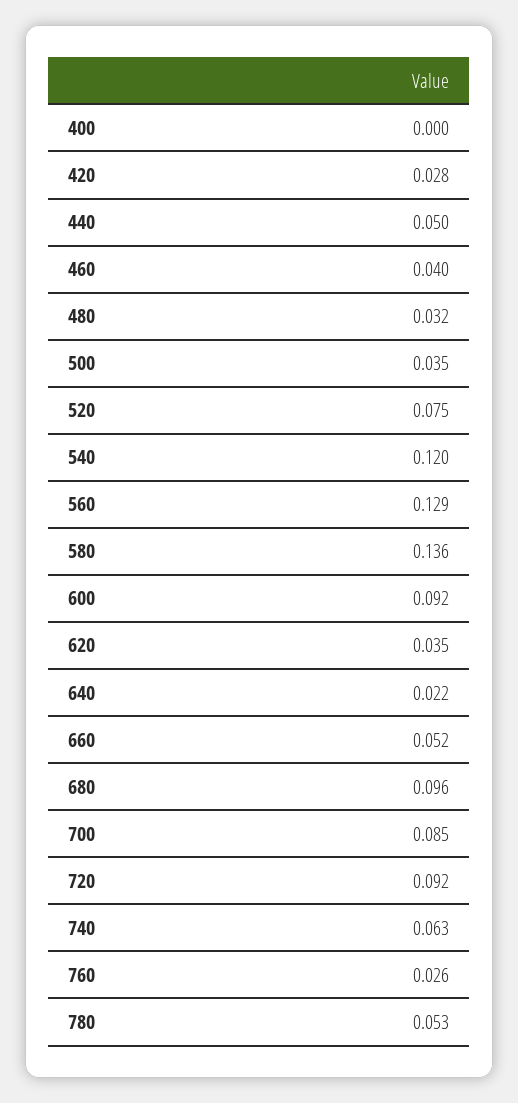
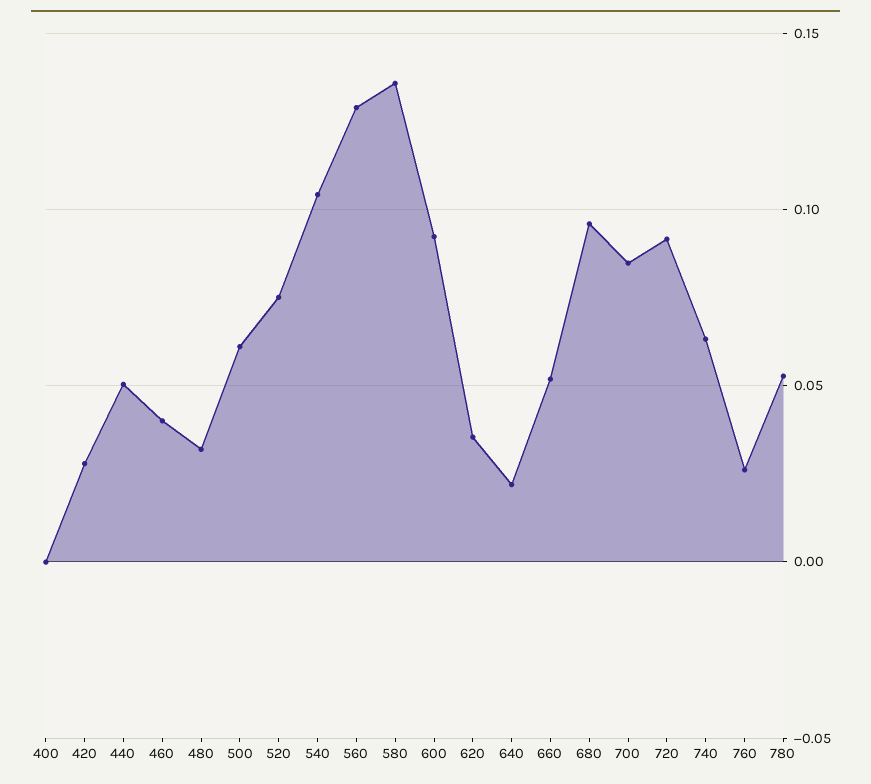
  {
    "400": 0,
    "420": 0.028,
    "440": 0.05,
    "460": 0.04,
    "480": 0.032,
-   "500": 0.035,
+   "500": 0.06,
    "520": 0.075,
-   "540": 0.12,
+   "540": 0.105,
    "560": 0.129,
    "580": 0.136,
    "600": 0.092,
    "620": 0.035,
    "640": 0.022,
    "660": 0.052,
    "680": 0.096,
    "700": 0.085,
    "720": 0.092,
    "740": 0.063,
    "760": 0.026,
    "780": 0.053
  }

